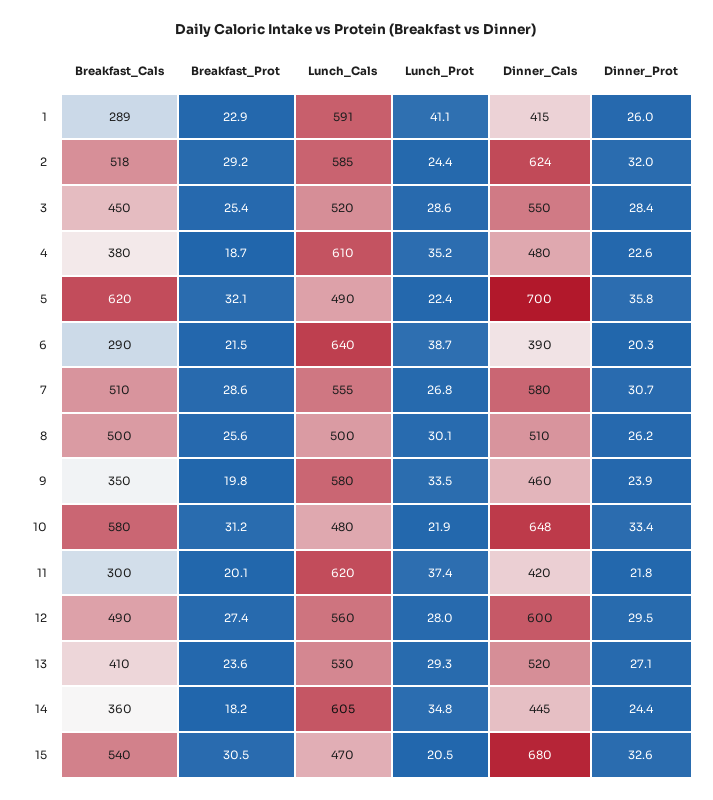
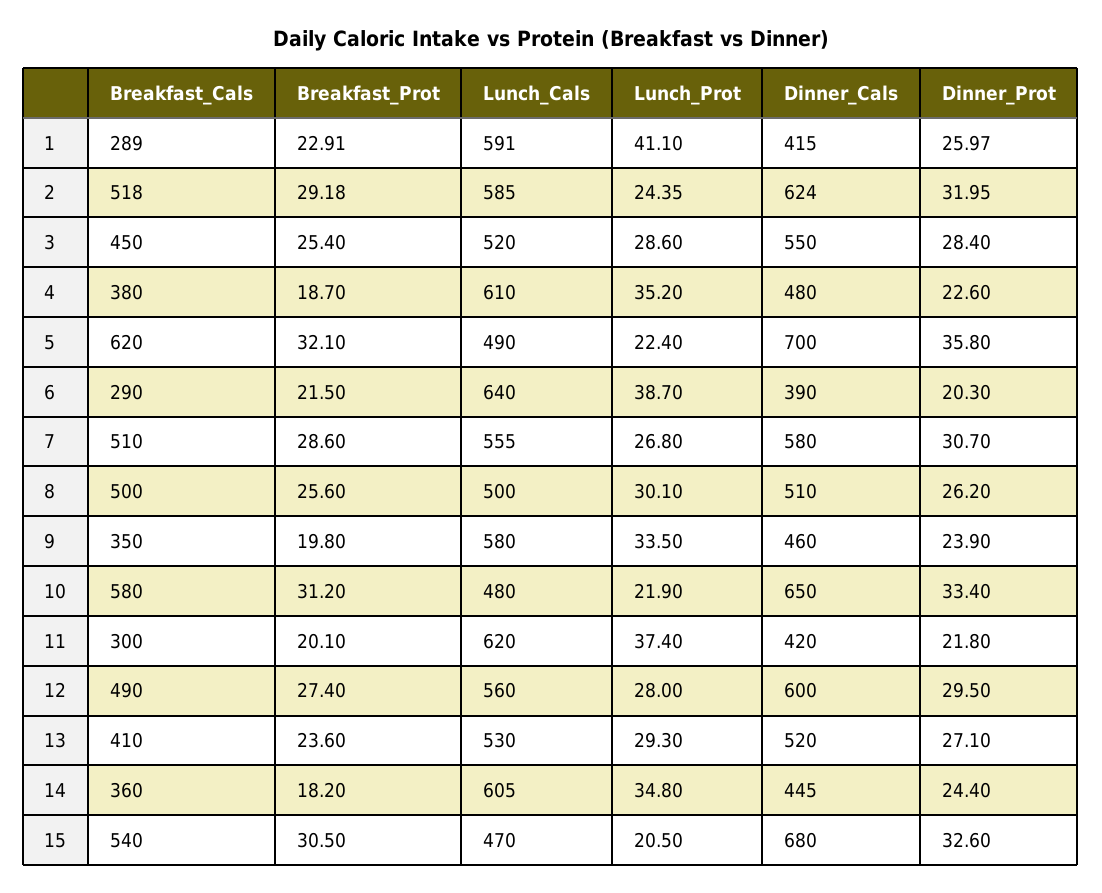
  {
    "Breakfast_Cals": {
      "1": 289,
      "2": 518,
      "3": 450,
      "4": 380,
      "5": 620,
      "6": 290,
      "7": 510,
      "8": 500,
      "9": 350,
      "10": 580,
      "11": 300,
      "12": 490,
      "13": 410,
      "14": 360,
      "15": 540
    },
    "Breakfast_Prot": {
      "1": 22.91,
      "2": 29.18,
      "3": 25.4,
      "4": 18.7,
      "5": 32.1,
      "6": 21.5,
      "7": 28.6,
      "8": 25.6,
      "9": 19.8,
      "10": 31.2,
      "11": 20.1,
      "12": 27.4,
      "13": 23.6,
      "14": 18.2,
      "15": 30.5
    },
    "Lunch_Cals": {
      "1": 591,
      "2": 585,
      "3": 520,
      "4": 610,
      "5": 490,
      "6": 640,
      "7": 555,
      "8": 500,
      "9": 580,
      "10": 480,
      "11": 620,
      "12": 560,
      "13": 530,
      "14": 605,
      "15": 470
    },
    "Lunch_Prot": {
      "1": 41.1,
      "2": 24.35,
      "3": 28.6,
      "4": 35.2,
      "5": 22.4,
      "6": 38.7,
      "7": 26.8,
      "8": 30.1,
      "9": 33.5,
      "10": 21.9,
      "11": 37.4,
      "12": 28,
      "13": 29.3,
      "14": 34.8,
      "15": 20.5
    },
    "Dinner_Cals": {
      "1": 415,
      "2": 624,
      "3": 550,
      "4": 480,
      "5": 700,
      "6": 390,
      "7": 580,
      "8": 510,
      "9": 460,
-     "10": 648,
+     "10": 650,
      "11": 420,
      "12": 600,
      "13": 520,
      "14": 445,
      "15": 680
    },
    "Dinner_Prot": {
      "1": 25.97,
      "2": 31.95,
      "3": 28.4,
      "4": 22.6,
      "5": 35.8,
      "6": 20.3,
      "7": 30.7,
      "8": 26.2,
      "9": 23.9,
      "10": 33.4,
      "11": 21.8,
      "12": 29.5,
      "13": 27.1,
      "14": 24.4,
      "15": 32.6
    }
  }

